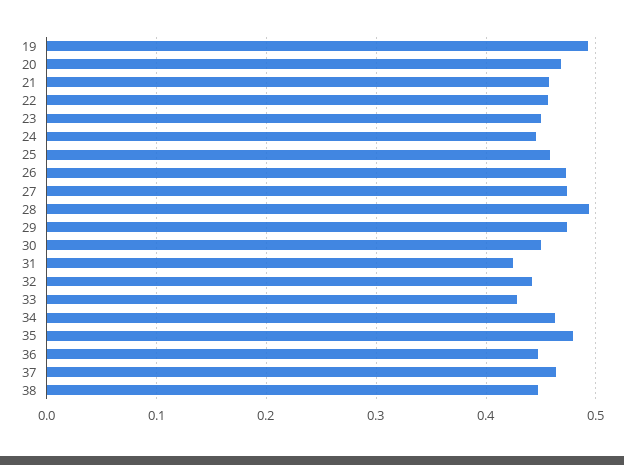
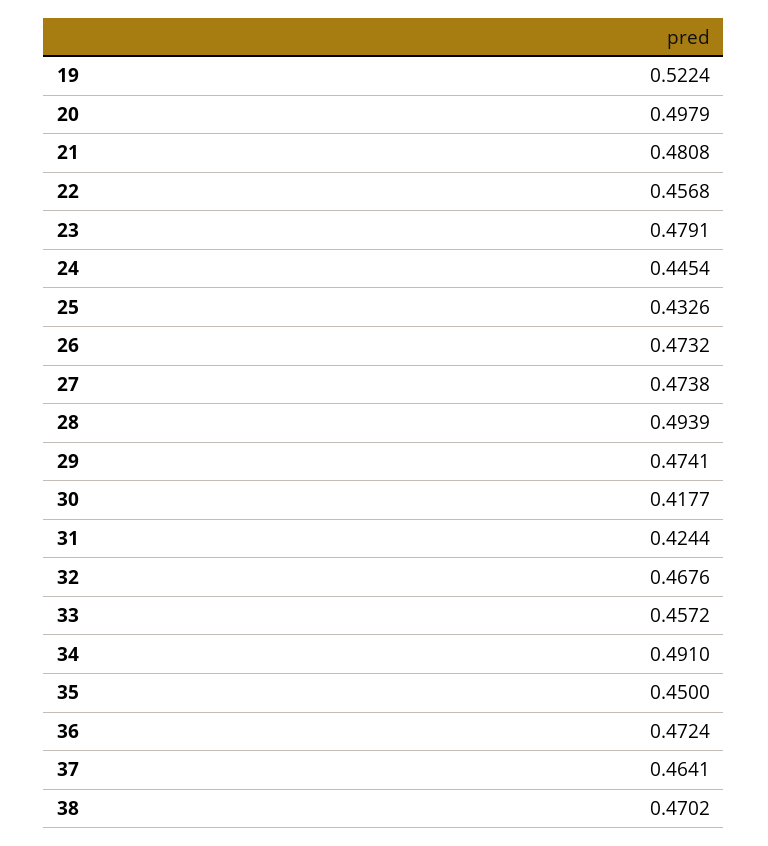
  {
-   "19": 0.49,
+   "19": 0.5224,
-   "20": 0.47,
+   "20": 0.4979,
-   "21": 0.46,
+   "21": 0.4808,
    "22": 0.4568,
-   "23": 0.45,
+   "23": 0.4791,
    "24": 0.4454,
-   "25": 0.46,
+   "25": 0.4326,
    "26": 0.4732,
    "27": 0.4738,
    "28": 0.4939,
    "29": 0.4741,
-   "30": 0.45,
+   "30": 0.4177,
    "31": 0.4244,
-   "32": 0.44,
+   "32": 0.4676,
-   "33": 0.43,
+   "33": 0.4572,
-   "34": 0.46,
+   "34": 0.491,
-   "35": 0.48,
+   "35": 0.45,
-   "36": 0.45,
+   "36": 0.4724,
    "37": 0.4641,
-   "38": 0.45
+   "38": 0.4702
  }

